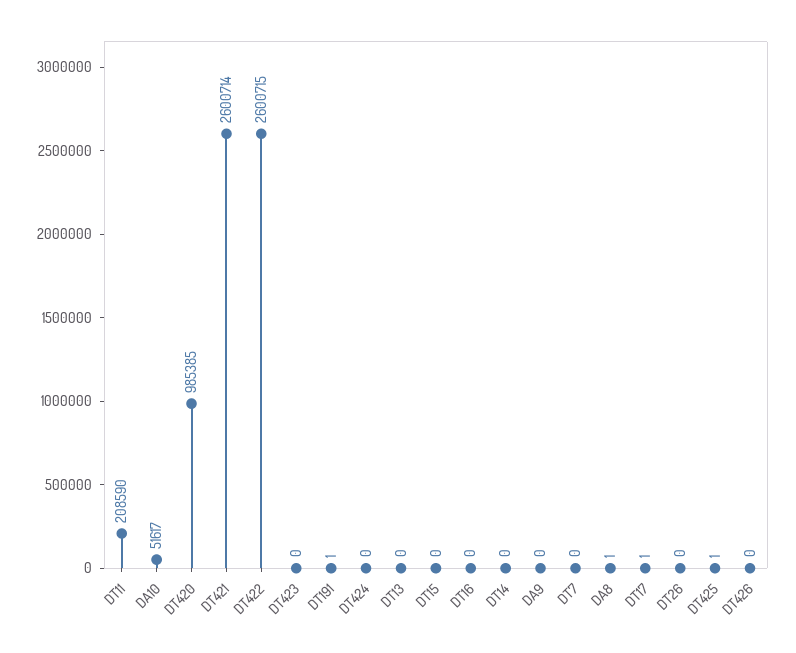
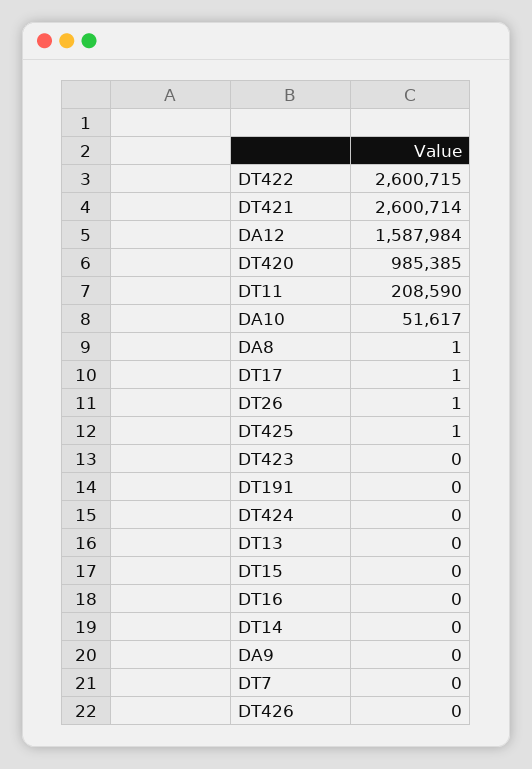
  {
    "DT11": 208590,
    "DA10": 51617,
    "DT420": 985385,
    "DT421": 2600714,
    "DT422": 2600715,
    "DT423": 0,
-   "DT191": 1,
+   "DT191": 0,
    "DT424": 0,
    "DT13": 0,
    "DT15": 0,
    "DT16": 0,
    "DT14": 0,
    "DA9": 0,
    "DT7": 0,
    "DA8": 1,
    "DT17": 1,
-   "DT26": 0,
+   "DT26": 1,
    "DT425": 1,
-   "DT426": 0
+   "DT426": 0,
+   "DA12": 1587984
  }

